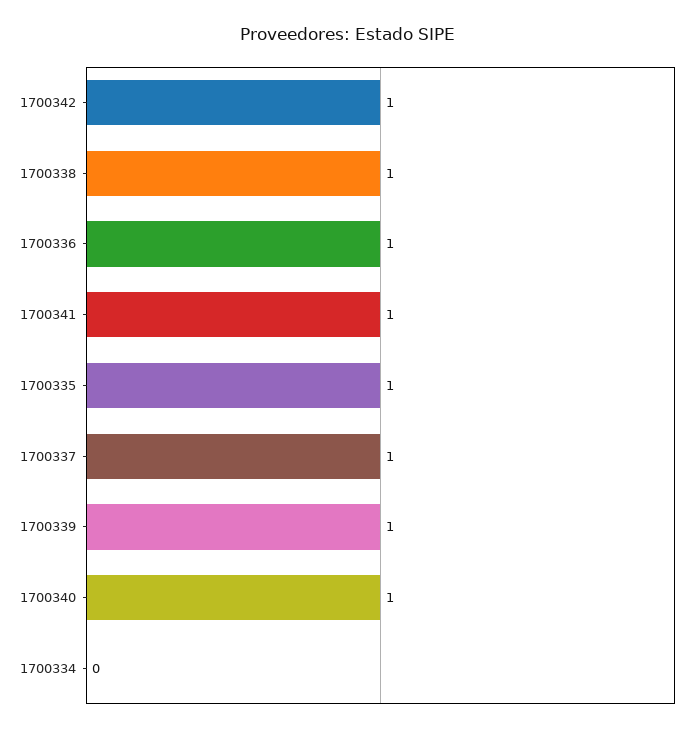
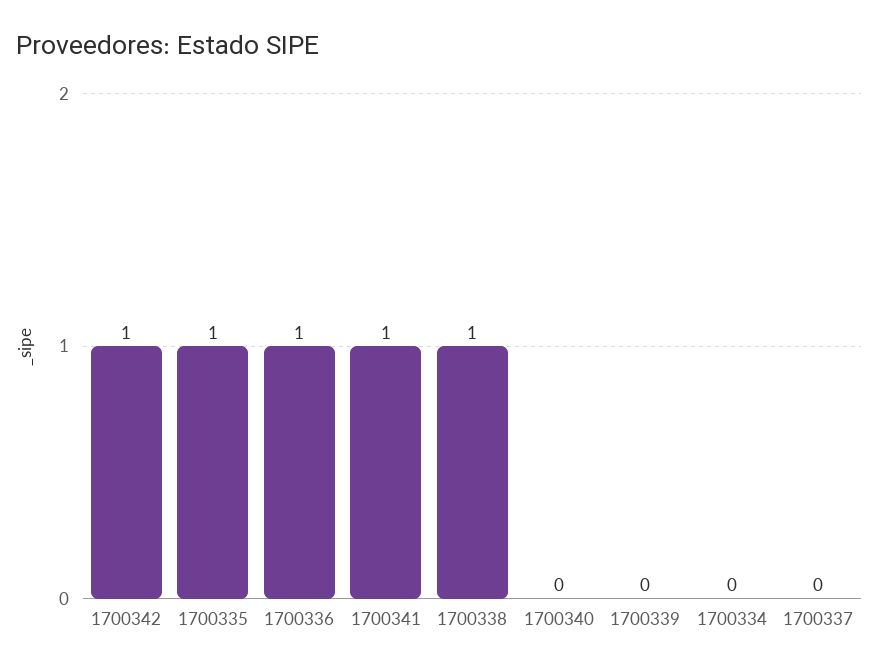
  {
    "1700342": 1,
    "1700338": 1,
    "1700336": 1,
    "1700341": 1,
    "1700335": 1,
-   "1700337": 1,
+   "1700337": 0,
-   "1700339": 1,
+   "1700339": 0,
-   "1700340": 1,
+   "1700340": 0,
    "1700334": 0
  }

